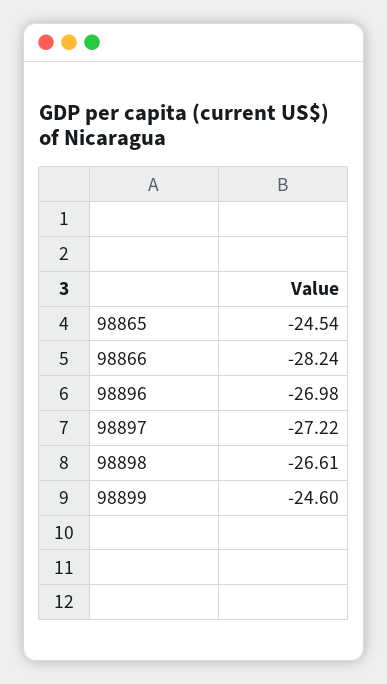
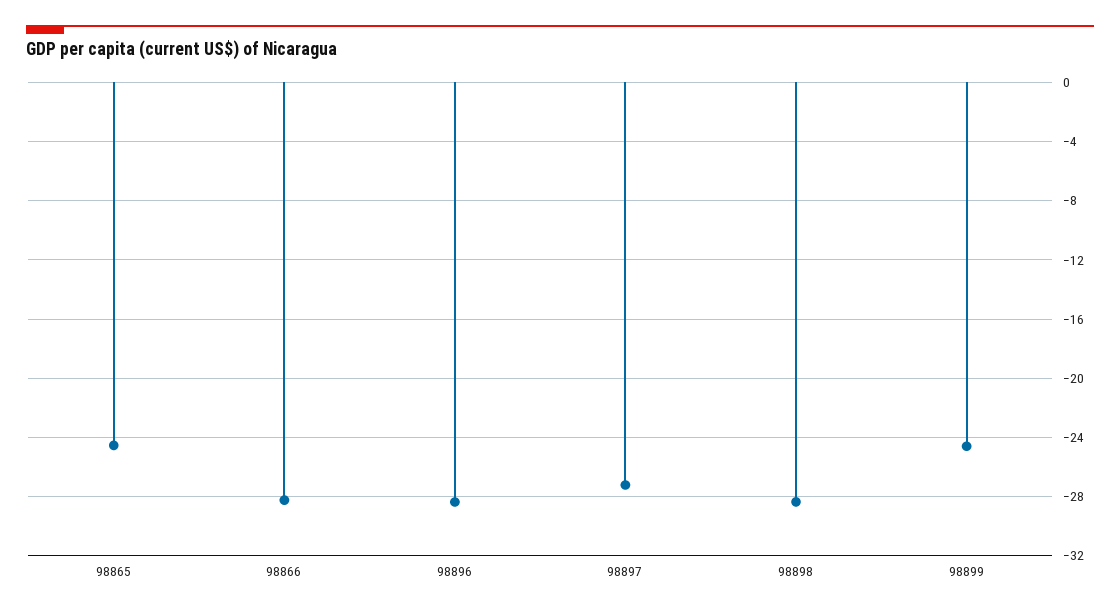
  {
    "98865": -24.54,
    "98866": -28.24,
-   "98896": -26.98,
+   "98896": -28.5,
    "98897": -27.22,
-   "98898": -26.61,
+   "98898": -28.5,
    "98899": -24.6
  }

